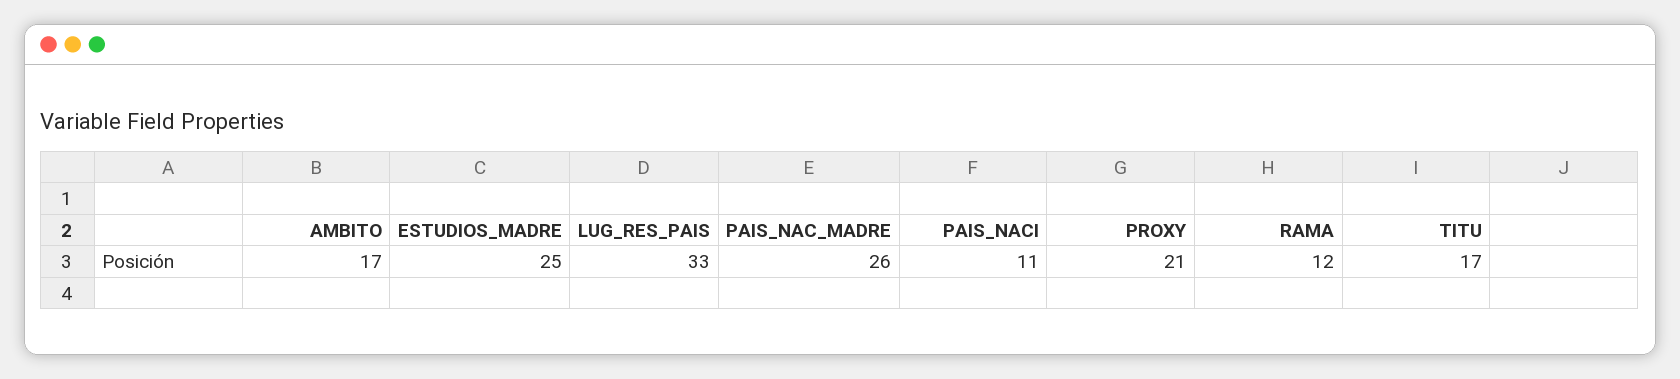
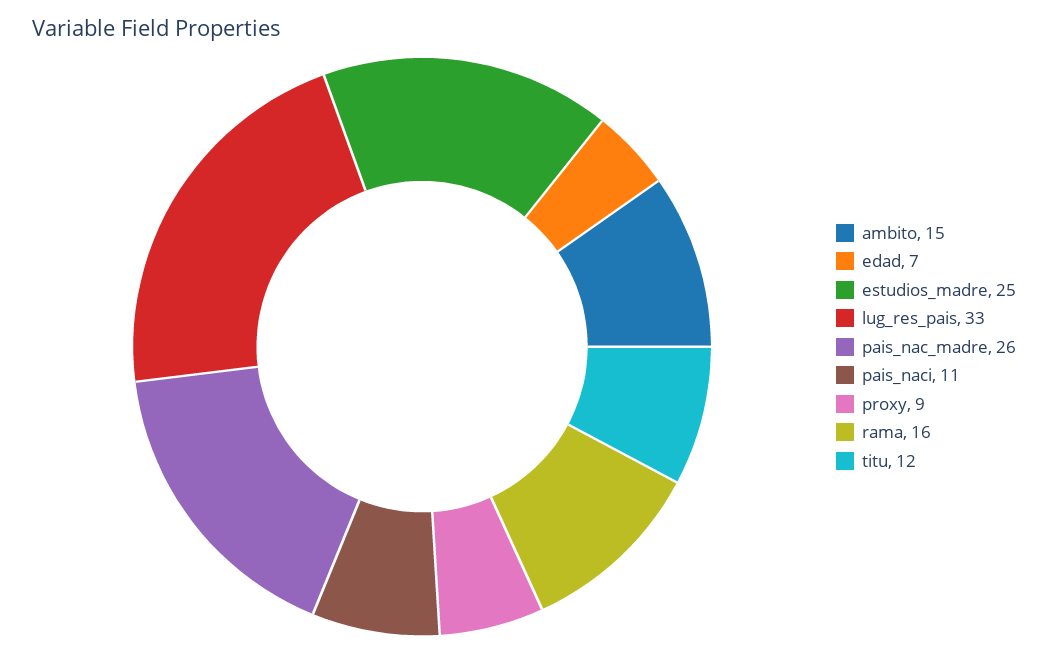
  {
-   "AMBITO": 17,
+   "AMBITO": 15,
    "ESTUDIOS_MADRE": 25,
    "LUG_RES_PAIS": 33,
    "PAIS_NAC_MADRE": 26,
    "PAIS_NACI": 11,
-   "PROXY": 21,
+   "PROXY": 9,
-   "RAMA": 12,
+   "RAMA": 16,
-   "TITU": 17
+   "TITU": 12,
+   "edad": 7
  }

